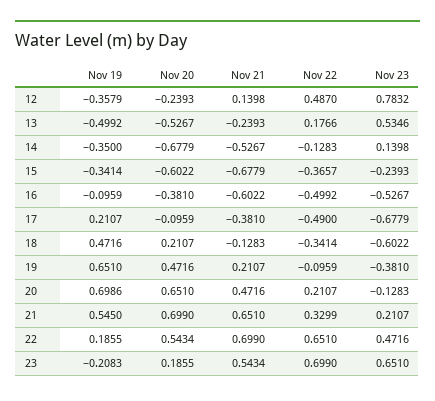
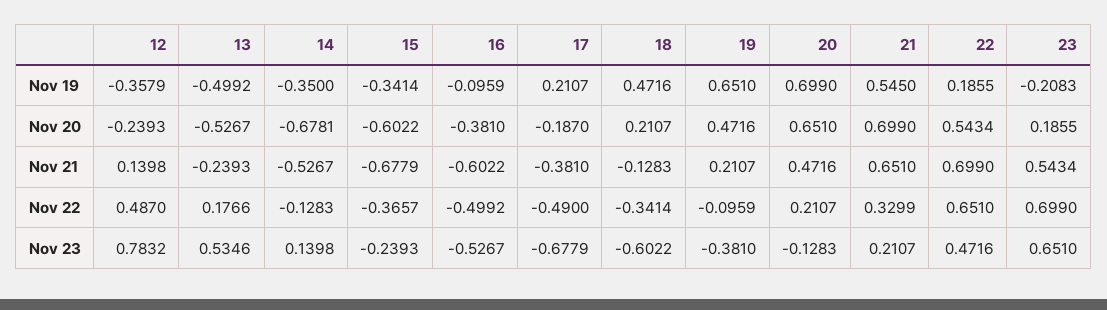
  {
    "Nov 19": {
      "12": -0.3579,
      "13": -0.4992,
      "14": -0.35,
      "15": -0.3414,
      "16": -0.0959,
      "17": 0.2107,
      "18": 0.4716,
      "19": 0.651,
-     "20": 0.6986,
+     "20": 0.699,
      "21": 0.545,
      "22": 0.1855,
      "23": -0.2083
    },
    "Nov 20": {
      "12": -0.2393,
      "13": -0.5267,
-     "14": -0.6779,
+     "14": -0.6781,
      "15": -0.6022,
      "16": -0.381,
-     "17": -0.0959,
+     "17": -0.187,
      "18": 0.2107,
      "19": 0.4716,
      "20": 0.651,
      "21": 0.699,
      "22": 0.5434,
      "23": 0.1855
    },
    "Nov 21": {
      "12": 0.1398,
      "13": -0.2393,
      "14": -0.5267,
      "15": -0.6779,
      "16": -0.6022,
      "17": -0.381,
      "18": -0.1283,
      "19": 0.2107,
      "20": 0.4716,
      "21": 0.651,
      "22": 0.699,
      "23": 0.5434
    },
    "Nov 22": {
      "12": 0.487,
      "13": 0.1766,
      "14": -0.1283,
      "15": -0.3657,
      "16": -0.4992,
      "17": -0.49,
      "18": -0.3414,
      "19": -0.0959,
      "20": 0.2107,
      "21": 0.3299,
      "22": 0.651,
      "23": 0.699
    },
    "Nov 23": {
      "12": 0.7832,
      "13": 0.5346,
      "14": 0.1398,
      "15": -0.2393,
      "16": -0.5267,
      "17": -0.6779,
      "18": -0.6022,
      "19": -0.381,
      "20": -0.1283,
      "21": 0.2107,
      "22": 0.4716,
      "23": 0.651
    }
  }

